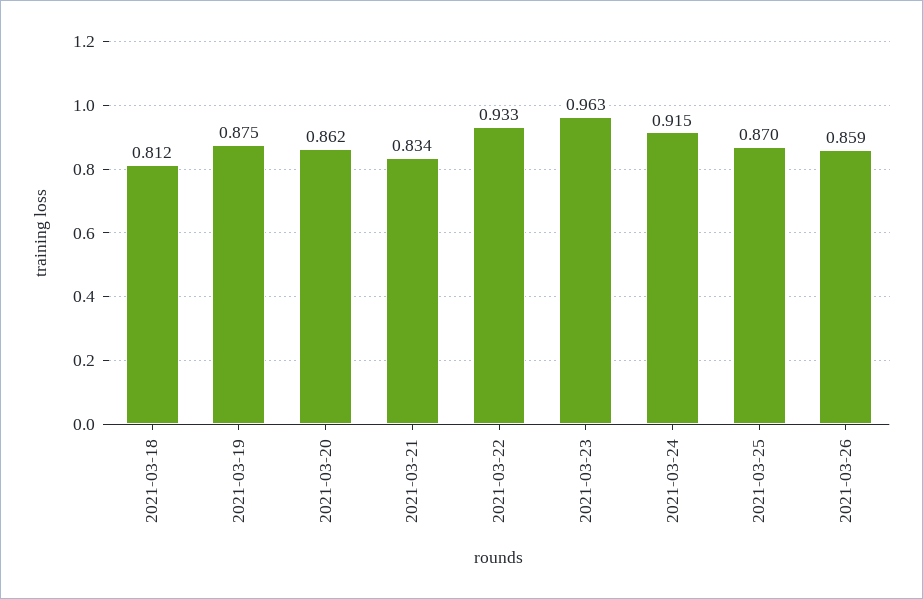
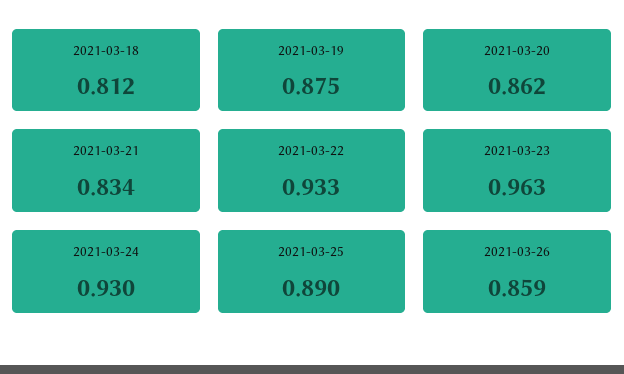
  {
    "2021-03-18": 0.812,
    "2021-03-19": 0.875,
    "2021-03-20": 0.862,
    "2021-03-21": 0.834,
    "2021-03-22": 0.933,
    "2021-03-23": 0.963,
-   "2021-03-24": 0.915,
+   "2021-03-24": 0.93,
-   "2021-03-25": 0.87,
+   "2021-03-25": 0.89,
    "2021-03-26": 0.859
  }

